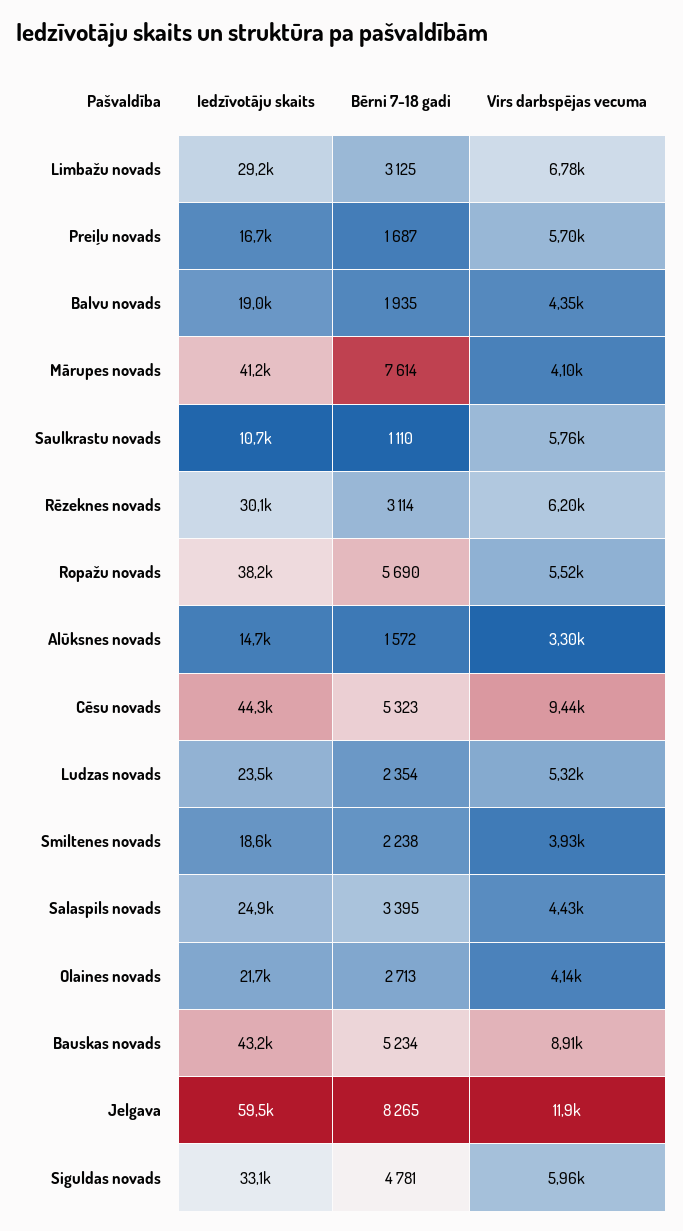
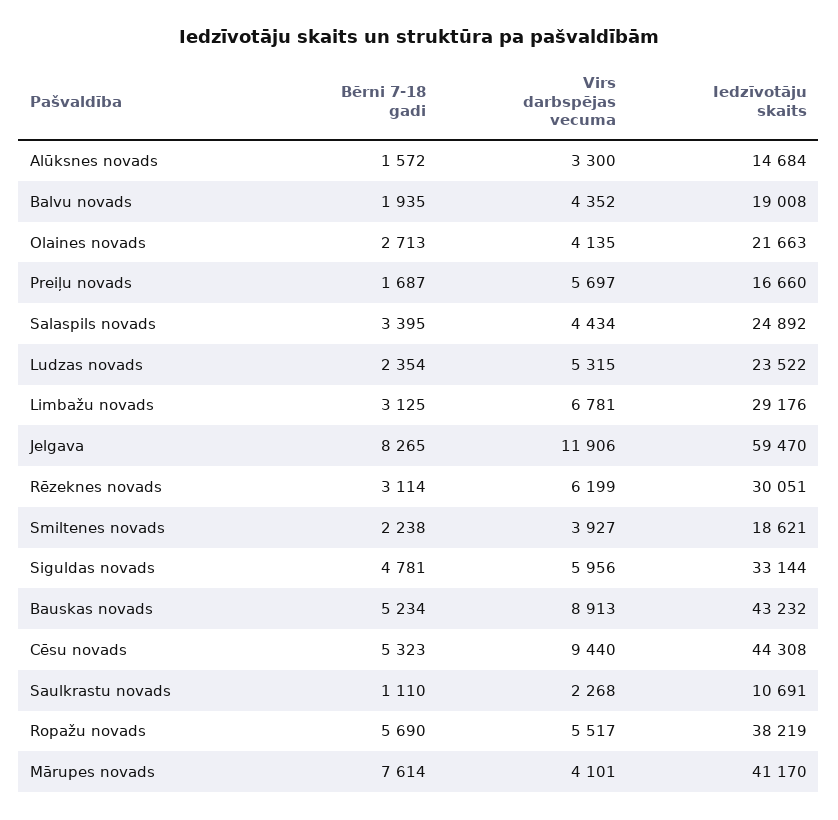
  {
    "Iedzīvotāju skaits": {
      "Limbažu novads": 29176,
      "Preiļu novads": 16660,
      "Balvu novads": 19008,
      "Mārupes novads": 41170,
      "Saulkrastu novads": 10691,
      "Rēzeknes novads": 30051,
      "Ropažu novads": 38219,
      "Alūksnes novads": 14684,
      "Cēsu novads": 44308,
      "Ludzas novads": 23522,
      "Smiltenes novads": 18621,
      "Salaspils novads": 24892,
      "Olaines novads": 21663,
      "Bauskas novads": 43232,
      "Jelgava": 59470,
      "Siguldas novads": 33144
    },
    "Bērni 7-18 gadi": {
      "Limbažu novads": 3125,
      "Preiļu novads": 1687,
      "Balvu novads": 1935,
      "Mārupes novads": 7614,
      "Saulkrastu novads": 1110,
      "Rēzeknes novads": 3114,
      "Ropažu novads": 5690,
      "Alūksnes novads": 1572,
      "Cēsu novads": 5323,
      "Ludzas novads": 2354,
      "Smiltenes novads": 2238,
      "Salaspils novads": 3395,
      "Olaines novads": 2713,
      "Bauskas novads": 5234,
      "Jelgava": 8265,
      "Siguldas novads": 4781
    },
    "Virs darbspējas vecuma": {
      "Limbažu novads": 6781,
      "Preiļu novads": 5697,
      "Balvu novads": 4352,
      "Mārupes novads": 4101,
-     "Saulkrastu novads": 5760,
+     "Saulkrastu novads": 2268,
      "Rēzeknes novads": 6199,
      "Ropažu novads": 5517,
      "Alūksnes novads": 3300,
      "Cēsu novads": 9440,
      "Ludzas novads": 5315,
      "Smiltenes novads": 3927,
      "Salaspils novads": 4434,
      "Olaines novads": 4135,
      "Bauskas novads": 8913,
      "Jelgava": 11906,
      "Siguldas novads": 5956
    }
  }

